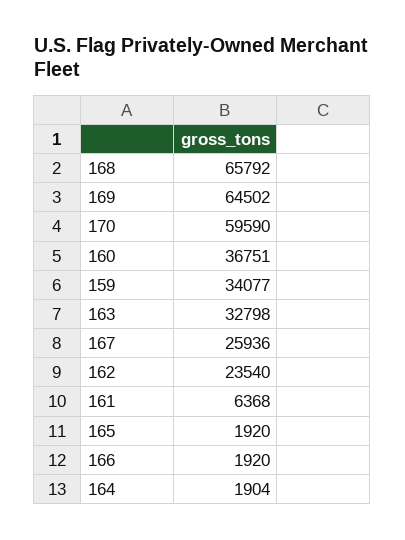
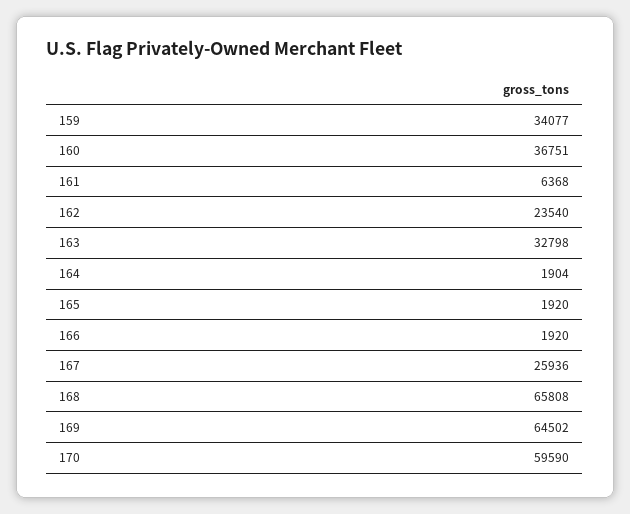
  {
-   "168": 65792,
+   "168": 65808,
    "169": 64502,
    "170": 59590,
    "160": 36751,
    "159": 34077,
    "163": 32798,
    "167": 25936,
    "162": 23540,
    "161": 6368,
    "165": 1920,
    "166": 1920,
    "164": 1904
  }

